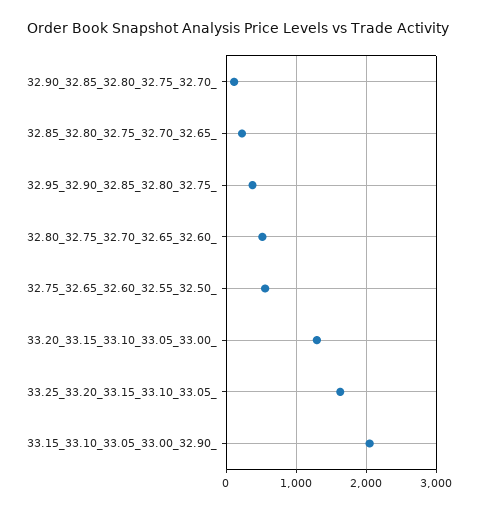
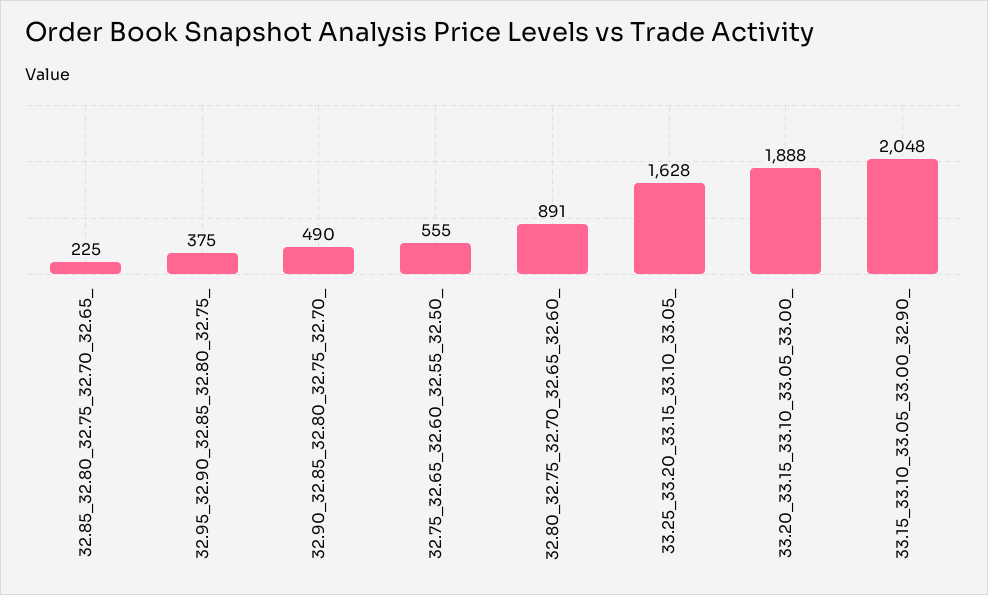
  {
-   "32.90_32.85_32.80_32.75_32.70_": 100,
+   "32.90_32.85_32.80_32.75_32.70_": 490,
    "32.85_32.80_32.75_32.70_32.65_": 225,
    "32.95_32.90_32.85_32.80_32.75_": 375,
-   "32.80_32.75_32.70_32.65_32.60_": 500,
+   "32.80_32.75_32.70_32.65_32.60_": 891,
    "32.75_32.65_32.60_32.55_32.50_": 555,
-   "33.20_33.15_33.10_33.05_33.00_": 1300,
+   "33.20_33.15_33.10_33.05_33.00_": 1888,
    "33.25_33.20_33.15_33.10_33.05_": 1628,
    "33.15_33.10_33.05_33.00_32.90_": 2048
  }

